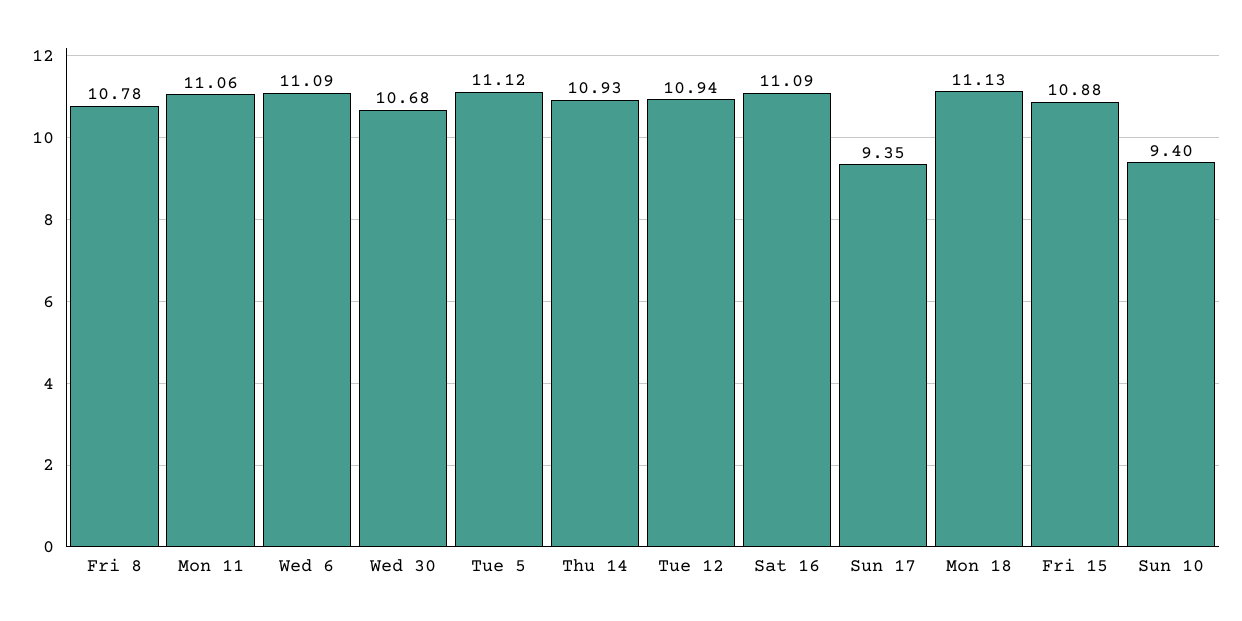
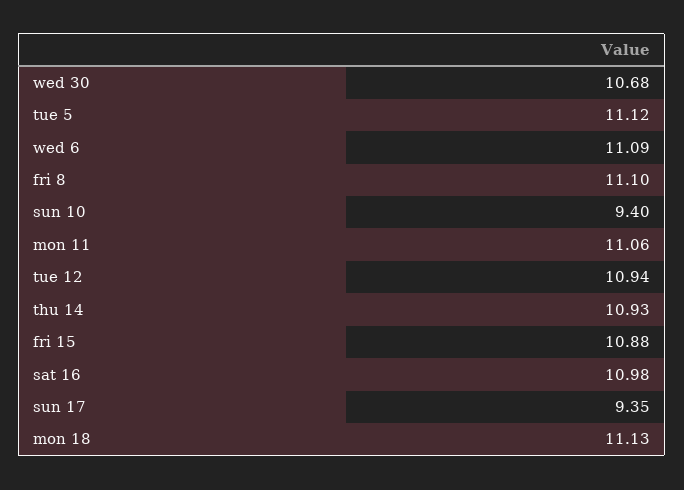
  {
-   "Fri 8": 10.78,
+   "Fri 8": 11.1,
    "Mon 11": 11.06,
    "Wed 6": 11.09,
    "Wed 30": 10.68,
    "Tue 5": 11.12,
    "Thu 14": 10.93,
    "Tue 12": 10.94,
-   "Sat 16": 11.09,
+   "Sat 16": 10.98,
    "Sun 17": 9.35,
    "Mon 18": 11.13,
    "Fri 15": 10.88,
    "Sun 10": 9.4
  }

